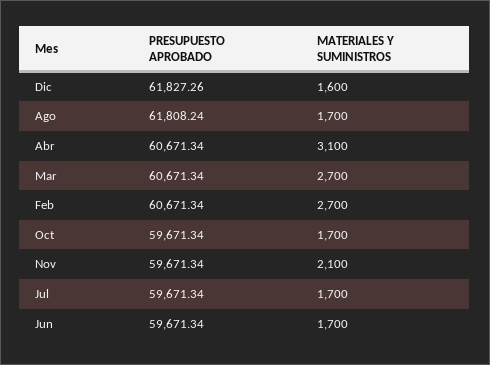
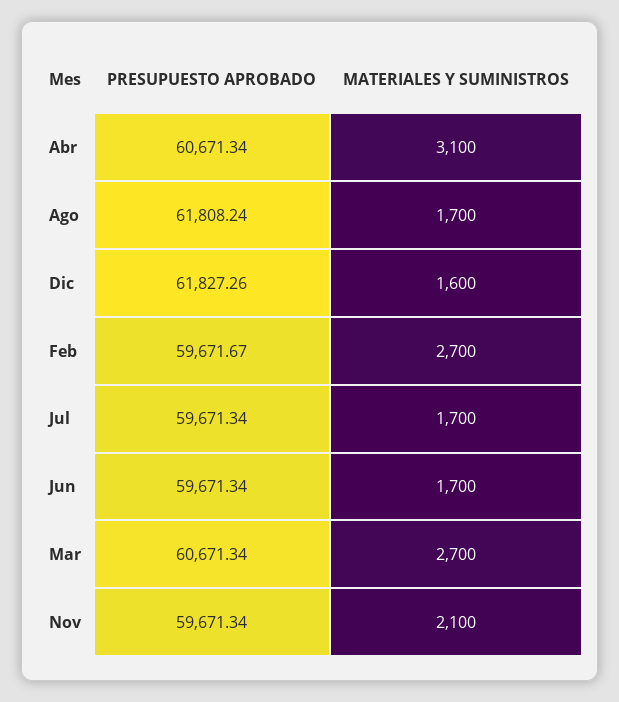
  {
    "PRESUPUESTO APROBADO": {
      "Dic": 61827.26,
      "Ago": 61808.24,
      "Abr": 60671.34,
      "Mar": 60671.34,
-     "Feb": 60671.34,
+     "Feb": 59671.67,
-     "Oct": 59671.34,
      "Nov": 59671.34,
      "Jul": 59671.34,
      "Jun": 59671.34
    },
    "MATERIALES Y SUMINISTROS": {
      "Dic": 1600,
      "Ago": 1700,
      "Abr": 3100,
      "Mar": 2700,
      "Feb": 2700,
-     "Oct": 1700,
      "Nov": 2100,
      "Jul": 1700,
      "Jun": 1700
    }
  }

